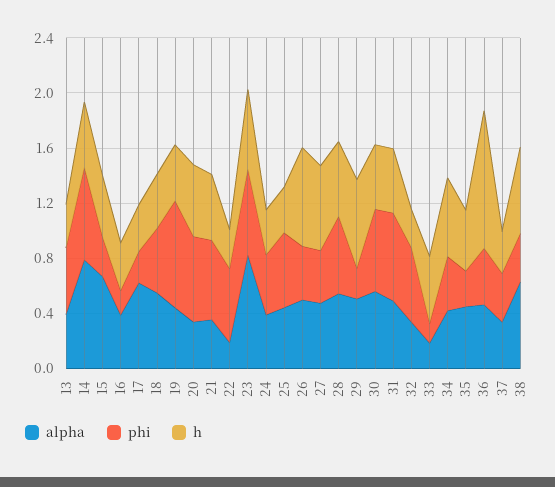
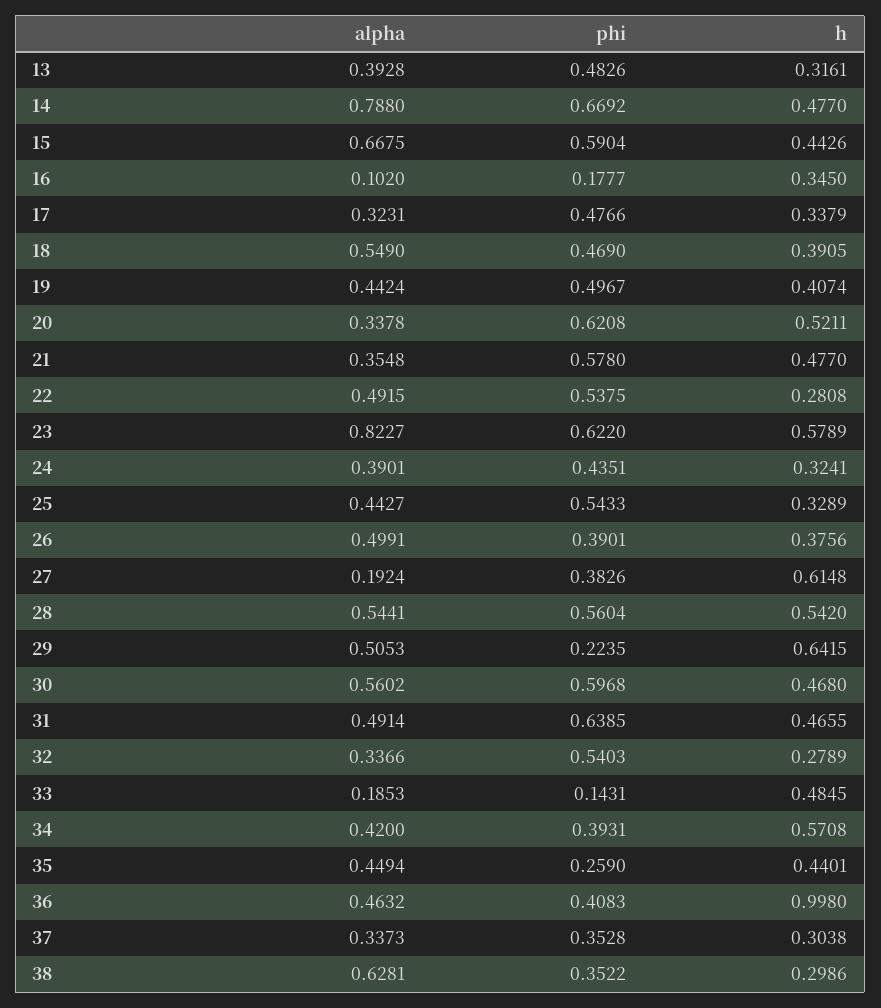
  {
    "alpha": {
      "13": 0.3928,
      "14": 0.788,
      "15": 0.6675,
-     "16": 0.4,
+     "16": 0.102,
-     "17": 0.6,
+     "17": 0.3231,
      "18": 0.549,
      "19": 0.4424,
      "20": 0.3378,
      "21": 0.3548,
-     "22": 0.2,
+     "22": 0.4915,
      "23": 0.8227,
      "24": 0.3901,
      "25": 0.4427,
      "26": 0.4991,
-     "27": 0.5,
+     "27": 0.1924,
      "28": 0.5441,
      "29": 0.5053,
      "30": 0.5602,
      "31": 0.4914,
      "32": 0.3366,
      "33": 0.1853,
      "34": 0.42,
      "35": 0.4494,
      "36": 0.4632,
      "37": 0.3373,
      "38": 0.6281
    },
    "phi": {
      "13": 0.4826,
      "14": 0.6692,
-     "15": 0.3,
+     "15": 0.5904,
      "16": 0.1777,
-     "17": 0.2,
+     "17": 0.4766,
      "18": 0.469,
-     "19": 0.8,
+     "19": 0.4967,
      "20": 0.6208,
      "21": 0.578,
      "22": 0.5375,
      "23": 0.622,
      "24": 0.4351,
      "25": 0.5433,
      "26": 0.3901,
      "27": 0.3826,
      "28": 0.5604,
      "29": 0.2235,
      "30": 0.5968,
      "31": 0.6385,
      "32": 0.5403,
      "33": 0.1431,
      "34": 0.3931,
      "35": 0.259,
      "36": 0.4083,
      "37": 0.3528,
      "38": 0.3522
    },
    "h": {
      "13": 0.3161,
      "14": 0.477,
      "15": 0.4426,
      "16": 0.345,
      "17": 0.3379,
      "18": 0.3905,
      "19": 0.4074,
      "20": 0.5211,
      "21": 0.477,
      "22": 0.2808,
      "23": 0.5789,
      "24": 0.3241,
      "25": 0.3289,
-     "26": 0.7,
+     "26": 0.3756,
      "27": 0.6148,
      "28": 0.542,
      "29": 0.6415,
      "30": 0.468,
      "31": 0.4655,
      "32": 0.2789,
      "33": 0.4845,
      "34": 0.5708,
      "35": 0.4401,
      "36": 0.998,
      "37": 0.3038,
-     "38": 0.6
+     "38": 0.2986
    }
  }

